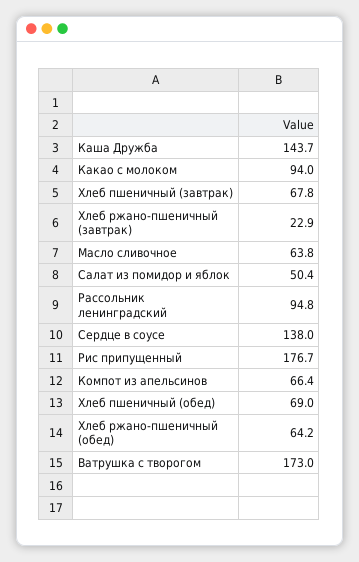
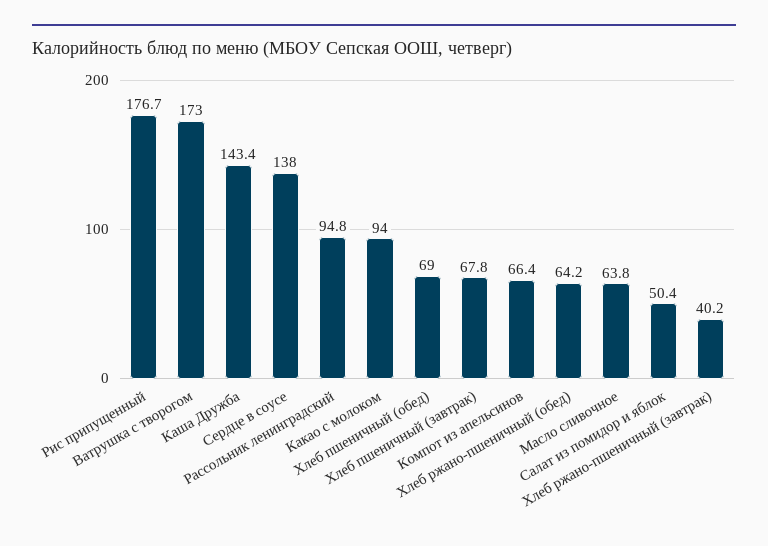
  {
-   "Каша Дружба": 143.7,
+   "Каша Дружба": 143.4,
    "Какао с молоком": 94,
    "Хлеб пшеничный (завтрак)": 67.8,
-   "Хлеб ржано-пшеничный (завтрак)": 22.9,
+   "Хлеб ржано-пшеничный (завтрак)": 40.2,
    "Масло сливочное": 63.8,
    "Салат из помидор и яблок": 50.4,
    "Рассольник ленинградский": 94.8,
    "Сердце в соусе": 138,
    "Рис припущенный": 176.7,
    "Компот из апельсинов": 66.4,
    "Хлеб пшеничный (обед)": 69,
    "Хлеб ржано-пшеничный (обед)": 64.2,
    "Ватрушка с творогом": 173
  }

